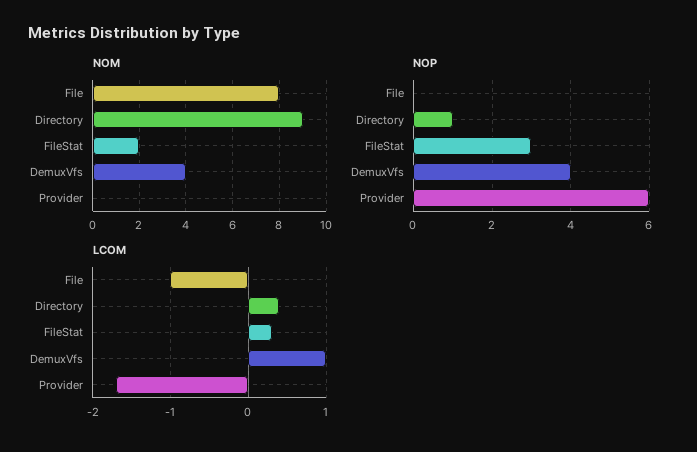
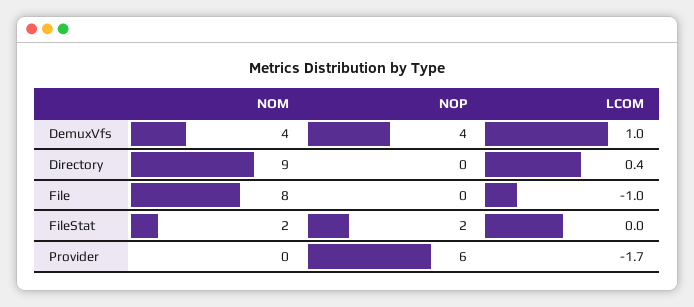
  {
    "NOM": {
      "File": 8,
      "Directory": 9,
      "FileStat": 2,
      "DemuxVfs": 4,
      "Provider": 0
    },
    "NOP": {
      "File": 0,
-     "Directory": 1,
+     "Directory": 0,
-     "FileStat": 3,
+     "FileStat": 2,
      "DemuxVfs": 4,
      "Provider": 6
    },
    "LCOM": {
      "File": -1,
      "Directory": 0.4,
-     "FileStat": 0.3,
+     "FileStat": 0,
      "DemuxVfs": 1,
      "Provider": -1.7
    }
  }

